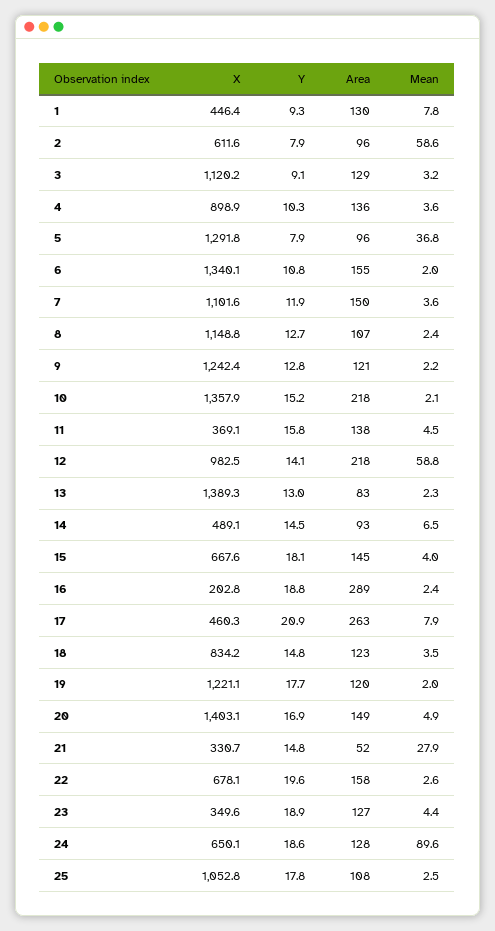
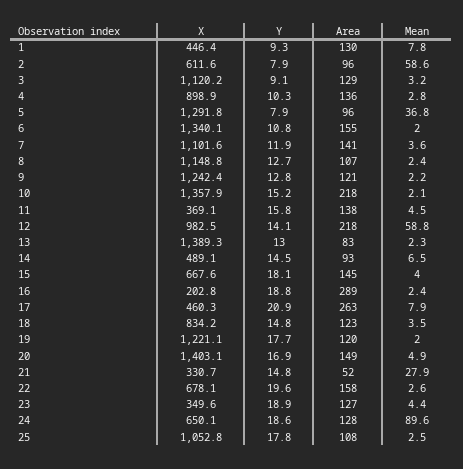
  {
    "X": {
      "1": 446.4,
      "2": 611.6,
      "3": 1120.2,
      "4": 898.9,
      "5": 1291.8,
      "6": 1340.1,
      "7": 1101.6,
      "8": 1148.8,
      "9": 1242.4,
      "10": 1357.9,
      "11": 369.1,
      "12": 982.5,
      "13": 1389.3,
      "14": 489.1,
      "15": 667.6,
      "16": 202.8,
      "17": 460.3,
      "18": 834.2,
      "19": 1221.1,
      "20": 1403.1,
      "21": 330.7,
      "22": 678.1,
      "23": 349.6,
      "24": 650.1,
      "25": 1052.8
    },
    "Y": {
      "1": 9.3,
      "2": 7.9,
      "3": 9.1,
      "4": 10.3,
      "5": 7.9,
      "6": 10.8,
      "7": 11.9,
      "8": 12.7,
      "9": 12.8,
      "10": 15.2,
      "11": 15.8,
      "12": 14.1,
      "13": 13,
      "14": 14.5,
      "15": 18.1,
      "16": 18.8,
      "17": 20.9,
      "18": 14.8,
      "19": 17.7,
      "20": 16.9,
      "21": 14.8,
      "22": 19.6,
      "23": 18.9,
      "24": 18.6,
      "25": 17.8
    },
    "Area": {
      "1": 130,
      "2": 96,
      "3": 129,
      "4": 136,
      "5": 96,
      "6": 155,
-     "7": 150,
+     "7": 141,
      "8": 107,
      "9": 121,
      "10": 218,
      "11": 138,
      "12": 218,
      "13": 83,
      "14": 93,
      "15": 145,
      "16": 289,
      "17": 263,
      "18": 123,
      "19": 120,
      "20": 149,
      "21": 52,
      "22": 158,
      "23": 127,
      "24": 128,
      "25": 108
    },
    "Mean": {
      "1": 7.8,
      "2": 58.6,
      "3": 3.2,
-     "4": 3.6,
+     "4": 2.8,
      "5": 36.8,
      "6": 2,
      "7": 3.6,
      "8": 2.4,
      "9": 2.2,
      "10": 2.1,
      "11": 4.5,
      "12": 58.8,
      "13": 2.3,
      "14": 6.5,
      "15": 4,
      "16": 2.4,
      "17": 7.9,
      "18": 3.5,
      "19": 2,
      "20": 4.9,
      "21": 27.9,
      "22": 2.6,
      "23": 4.4,
      "24": 89.6,
      "25": 2.5
    }
  }

